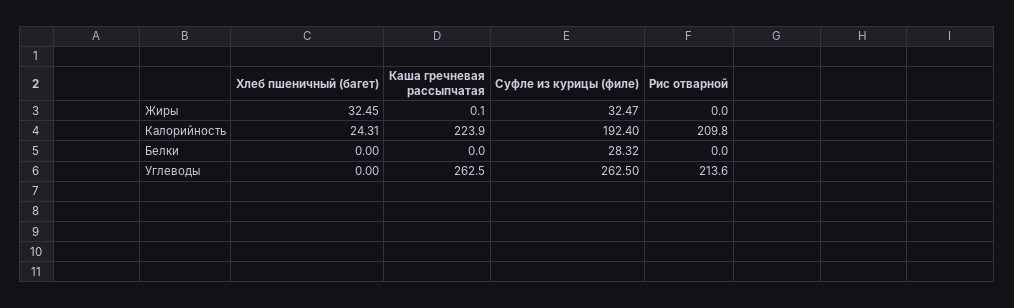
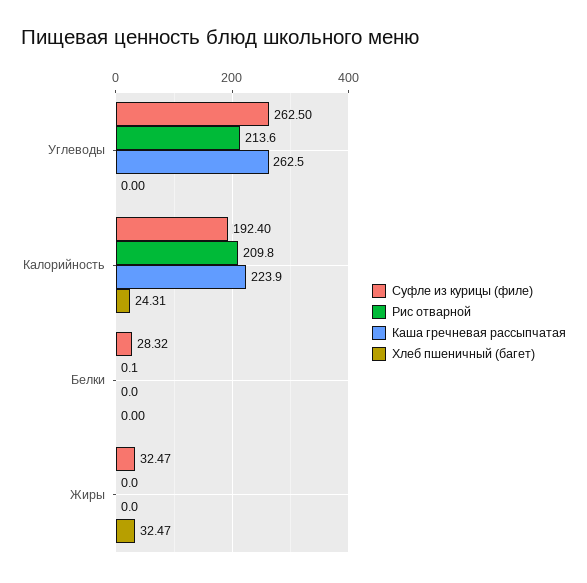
  {
    "Хлеб пшеничный (багет)": {
-     "Жиры": 32.45,
+     "Жиры": 32.47,
      "Калорийность": 24.31,
      "Белки": 0,
      "Углеводы": 0
    },
    "Каша гречневая рассыпчатая": {
-     "Жиры": 0.1,
+     "Жиры": 0,
      "Калорийность": 223.9,
      "Белки": 0,
      "Углеводы": 262.5
    },
    "Суфле из курицы (филе)": {
      "Жиры": 32.47,
      "Калорийность": 192.4,
      "Белки": 28.32,
      "Углеводы": 262.5
    },
    "Рис отварной": {
      "Жиры": 0,
      "Калорийность": 209.8,
-     "Белки": 0,
+     "Белки": 0.1,
      "Углеводы": 213.6
    }
  }

